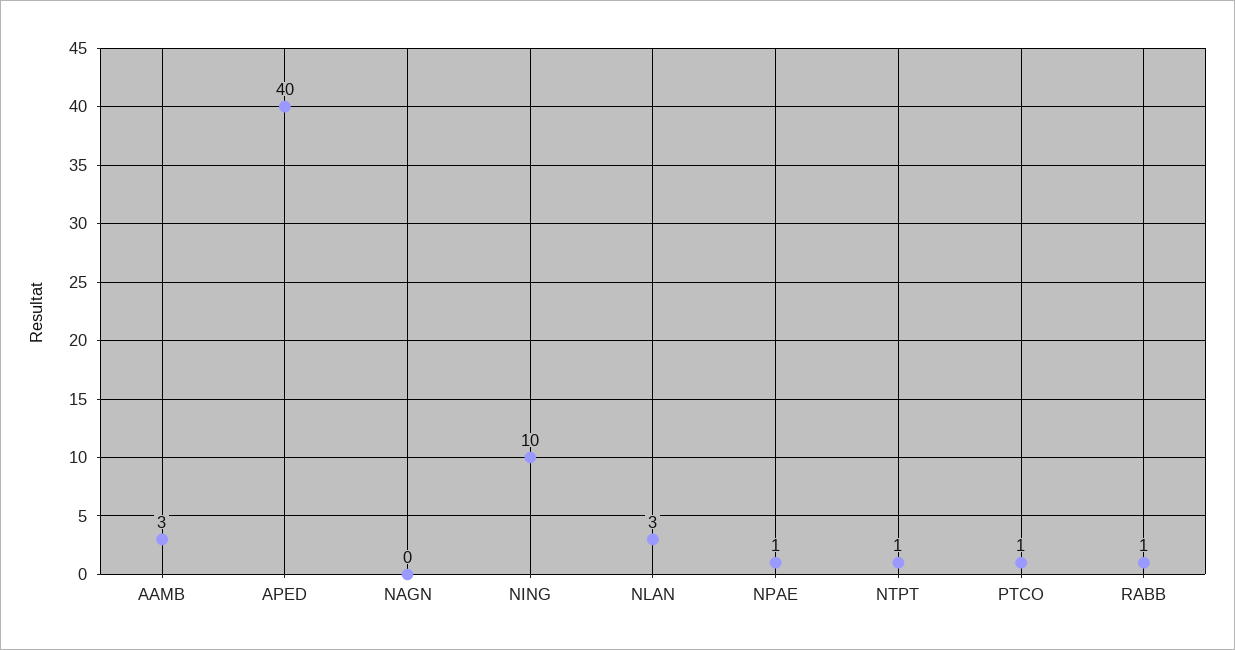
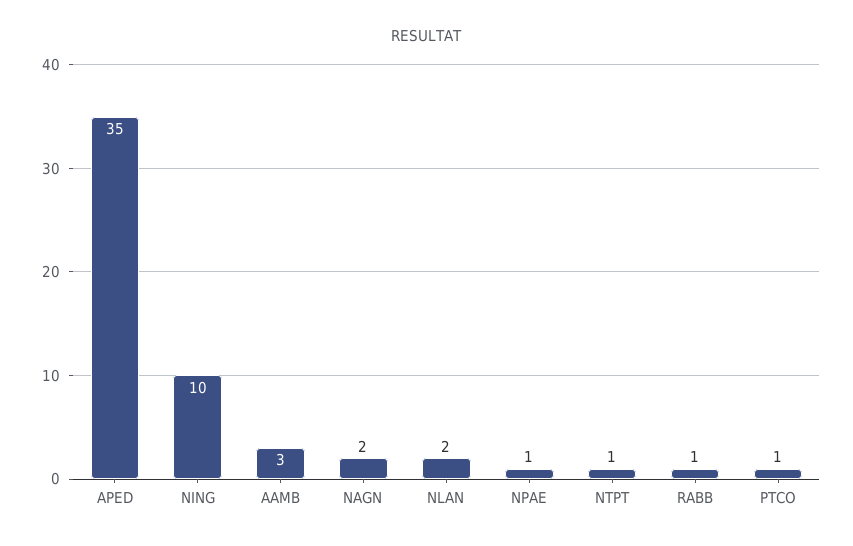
  {
    "AAMB": 3,
-   "APED": 40,
+   "APED": 35,
-   "NAGN": 0,
+   "NAGN": 2,
    "NING": 10,
-   "NLAN": 3,
+   "NLAN": 2,
    "NPAE": 1,
    "NTPT": 1,
    "PTCO": 1,
    "RABB": 1
  }

